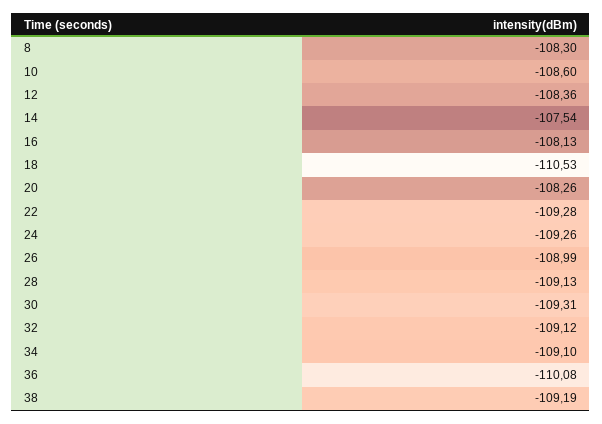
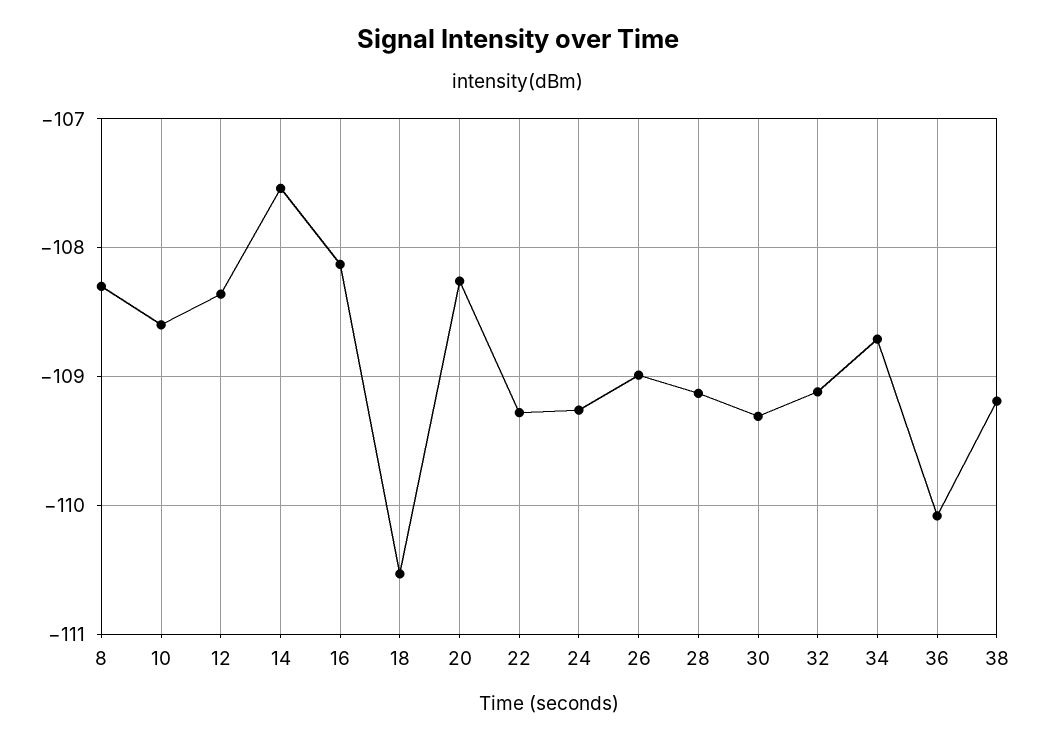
  {
    "8": -108.3,
    "10": -108.6,
    "12": -108.36,
    "14": -107.54,
    "16": -108.13,
    "18": -110.53,
    "20": -108.26,
    "22": -109.28,
    "24": -109.26,
    "26": -108.99,
    "28": -109.13,
    "30": -109.31,
    "32": -109.12,
-   "34": -109.1,
+   "34": -108.7,
    "36": -110.08,
    "38": -109.19
  }

